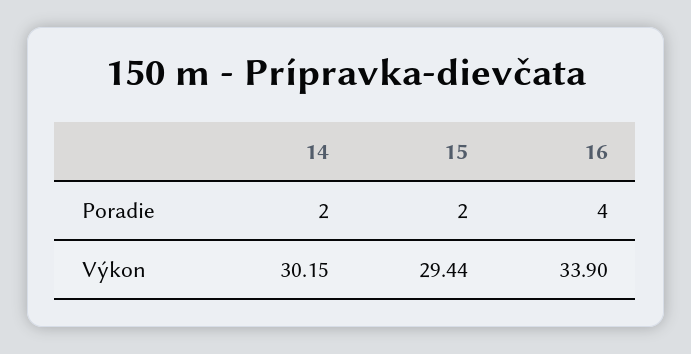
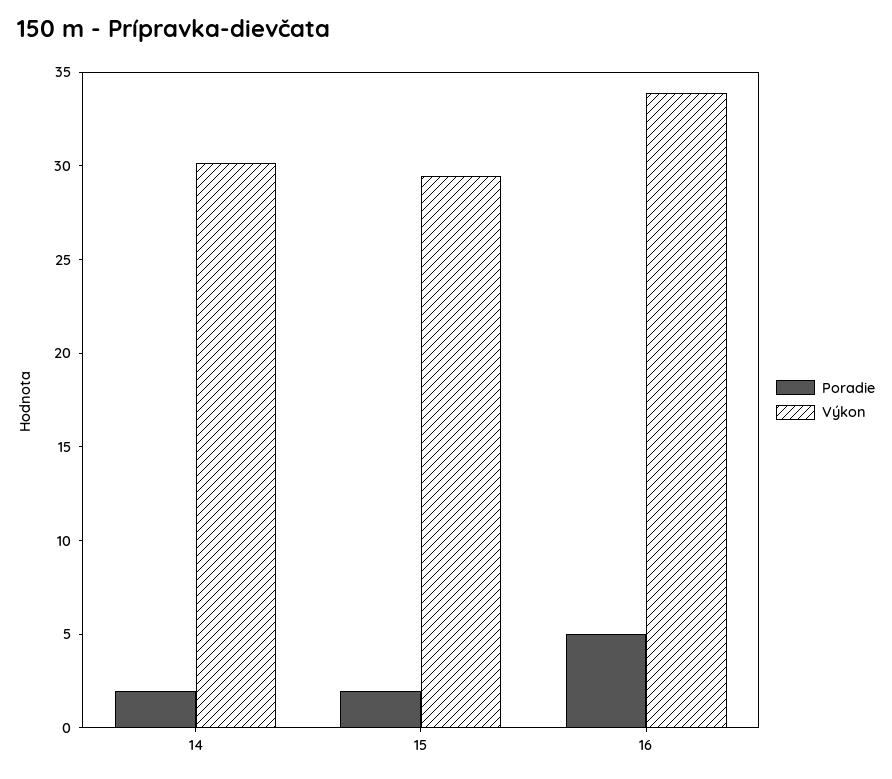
  {
    "Poradie": {
      "14": 2,
      "15": 2,
-     "16": 4
+     "16": 5
    },
    "Výkon": {
      "14": 30.15,
      "15": 29.44,
      "16": 33.9
    }
  }

